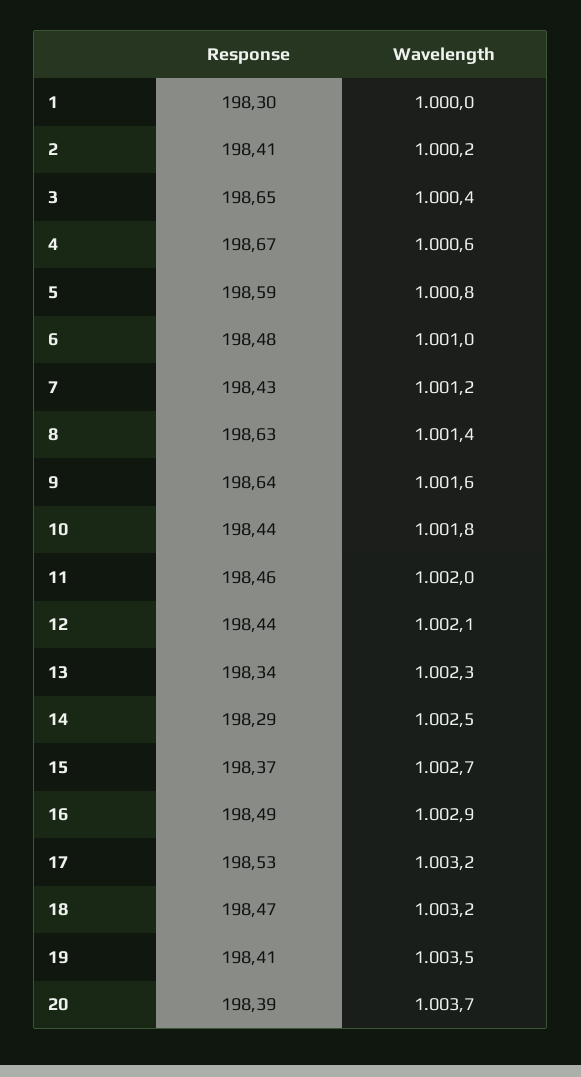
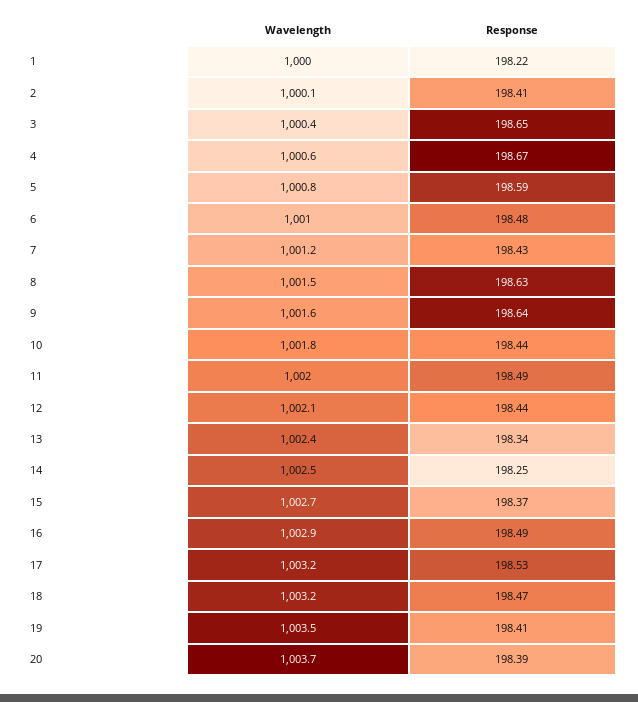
  {
    "Response": {
-     "1": 198.3,
+     "1": 198.22,
      "2": 198.41,
      "3": 198.65,
      "4": 198.67,
      "5": 198.59,
      "6": 198.48,
      "7": 198.43,
      "8": 198.63,
      "9": 198.64,
      "10": 198.44,
-     "11": 198.46,
+     "11": 198.49,
      "12": 198.44,
      "13": 198.34,
-     "14": 198.29,
+     "14": 198.25,
      "15": 198.37,
      "16": 198.49,
      "17": 198.53,
      "18": 198.47,
      "19": 198.41,
      "20": 198.39
    },
    "Wavelength": {
      "1": 1000,
-     "2": 1000.2,
+     "2": 1000.1,
      "3": 1000.4,
      "4": 1000.6,
      "5": 1000.8,
      "6": 1001,
      "7": 1001.2,
-     "8": 1001.4,
+     "8": 1001.5,
      "9": 1001.6,
      "10": 1001.8,
      "11": 1002,
      "12": 1002.1,
-     "13": 1002.3,
+     "13": 1002.4,
      "14": 1002.5,
      "15": 1002.7,
      "16": 1002.9,
      "17": 1003.2,
      "18": 1003.2,
      "19": 1003.5,
      "20": 1003.7
    }
  }

